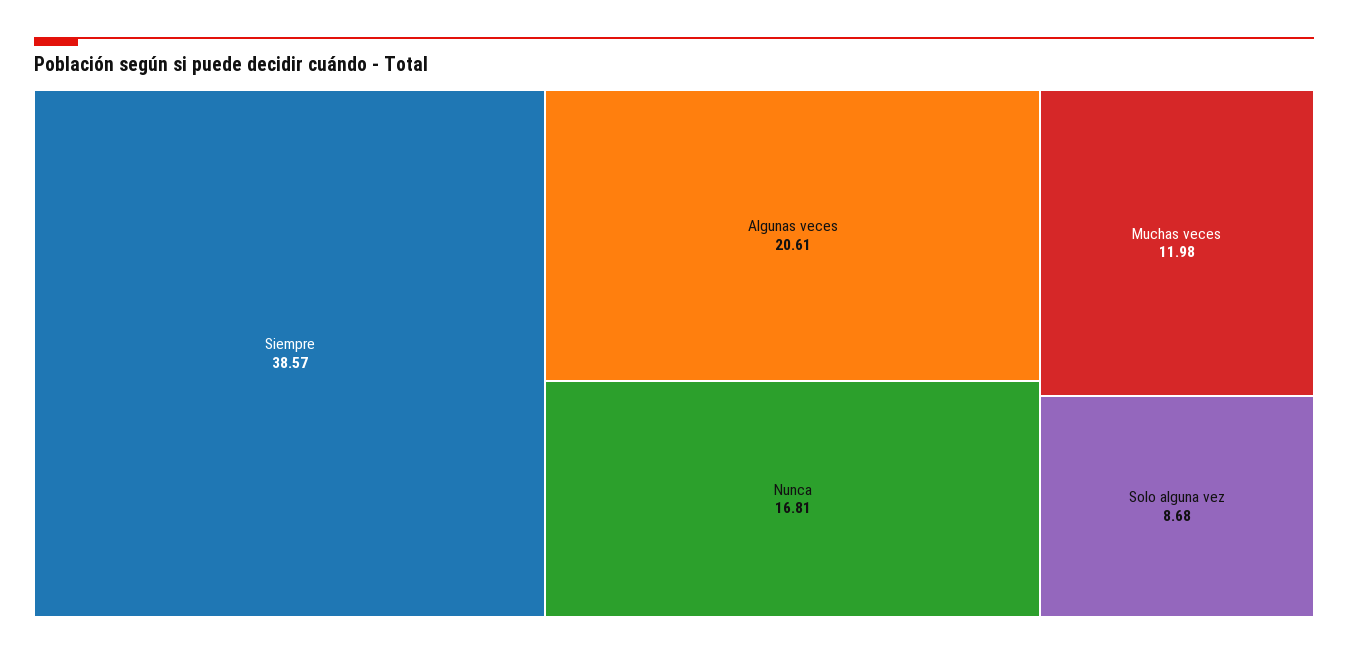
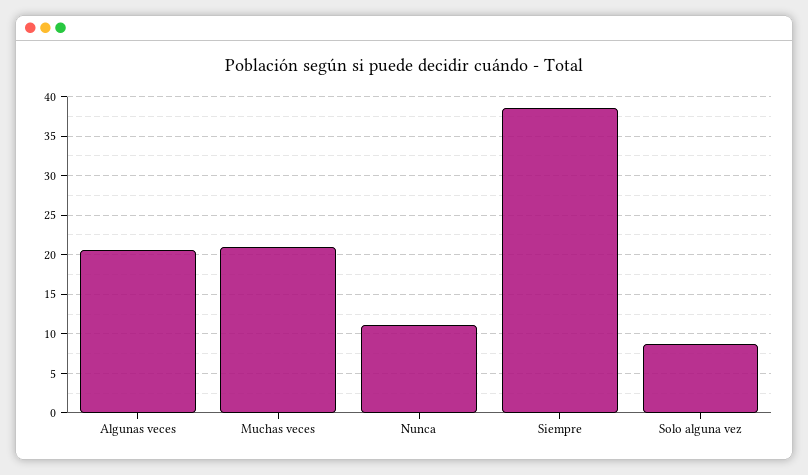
  {
    "Siempre": 38.57,
    "Algunas veces": 20.61,
-   "Nunca": 16.81,
+   "Nunca": 11,
-   "Muchas veces": 11.98,
+   "Muchas veces": 21,
    "Solo alguna vez": 8.68
  }

